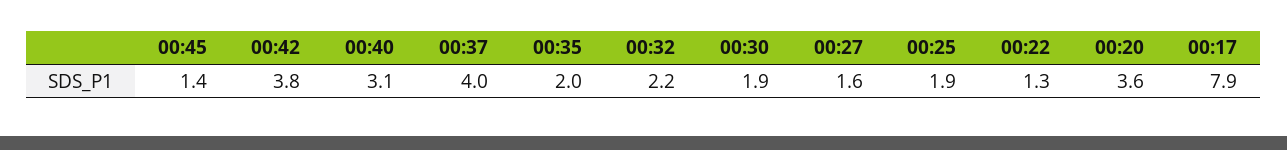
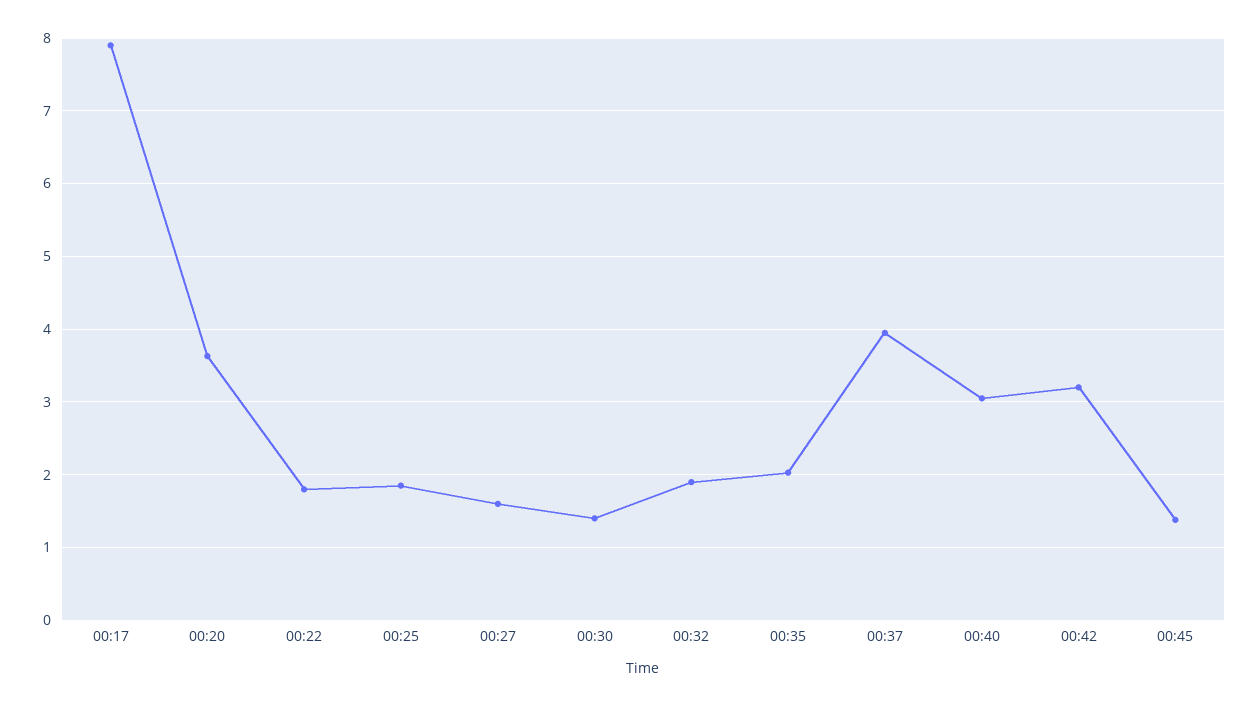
  {
    "00:45": 1.4,
-   "00:42": 3.8,
+   "00:42": 3.2,
    "00:40": 3.1,
    "00:37": 4,
    "00:35": 2,
-   "00:32": 2.2,
+   "00:32": 1.9,
-   "00:30": 1.9,
+   "00:30": 1.4,
    "00:27": 1.6,
    "00:25": 1.9,
-   "00:22": 1.3,
+   "00:22": 1.8,
    "00:20": 3.6,
    "00:17": 7.9
  }

